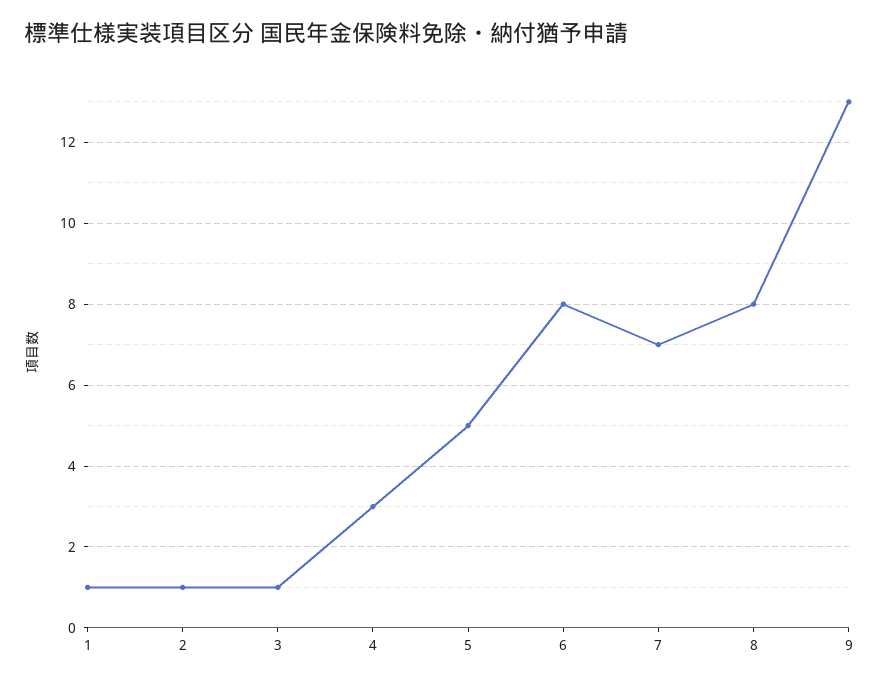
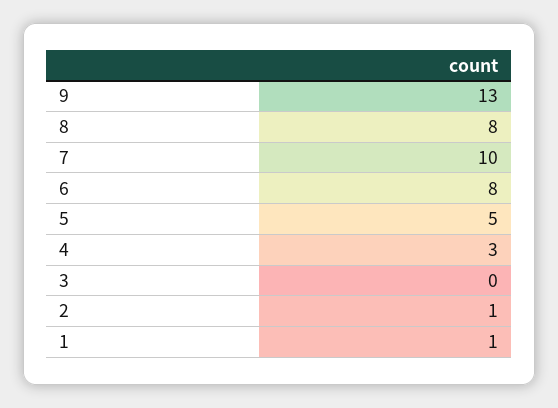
  {
    "1": 1,
    "2": 1,
-   "3": 1,
+   "3": 0,
    "4": 3,
    "5": 5,
    "6": 8,
-   "7": 7,
+   "7": 10,
    "8": 8,
    "9": 13
  }

